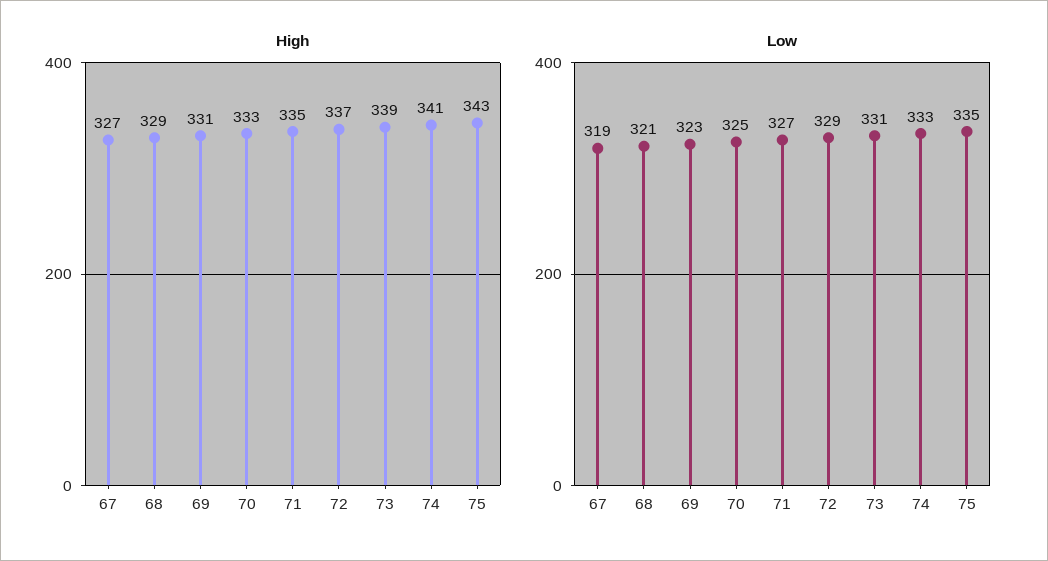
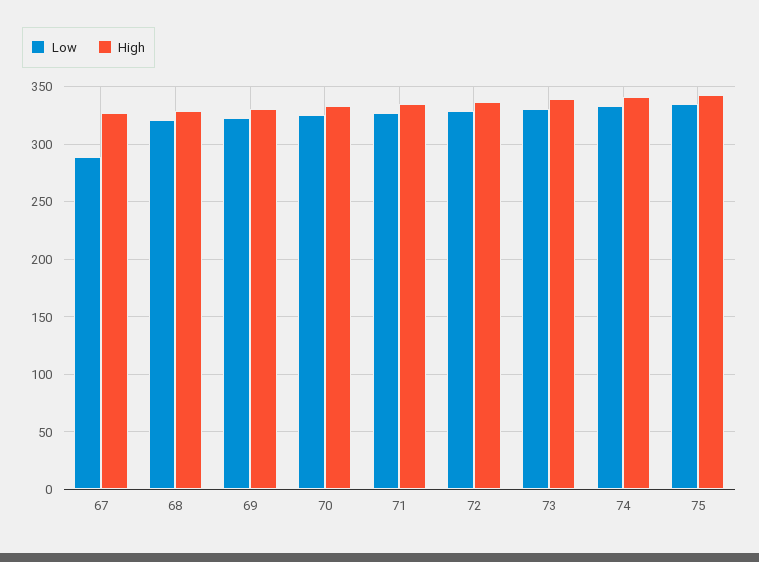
  {
    "High": {
      "67": 327,
      "68": 329,
      "69": 331,
      "70": 333,
      "71": 335,
      "72": 337,
      "73": 339,
      "74": 341,
      "75": 343
    },
    "Low": {
-     "67": 319,
+     "67": 290,
      "68": 321,
      "69": 323,
      "70": 325,
      "71": 327,
      "72": 329,
      "73": 331,
      "74": 333,
      "75": 335
    }
  }

